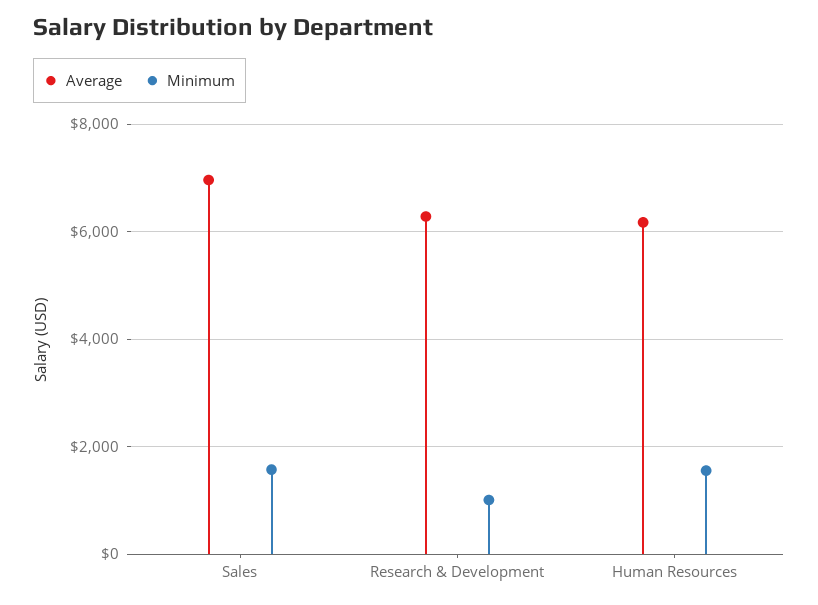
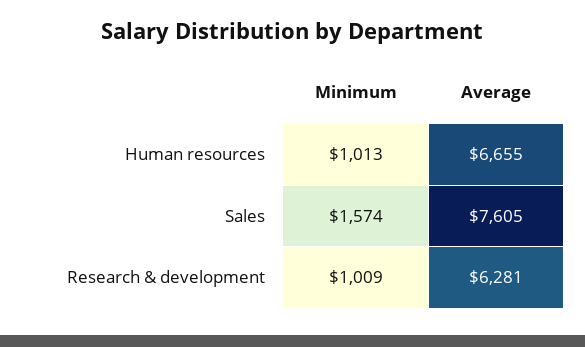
  {
    "Average": {
-     "Sales": 7000,
+     "Sales": 7605,
      "Research & Development": 6281,
-     "Human Resources": 6200
+     "Human Resources": 6655
    },
    "Minimum": {
      "Sales": 1574,
      "Research & Development": 1009,
-     "Human Resources": 1600
+     "Human Resources": 1013
    }
  }

